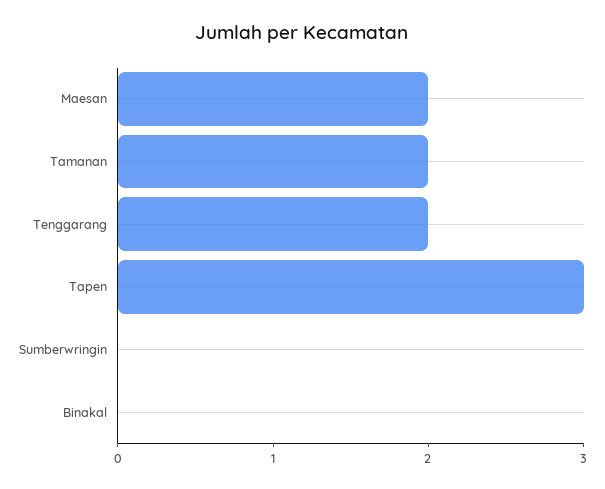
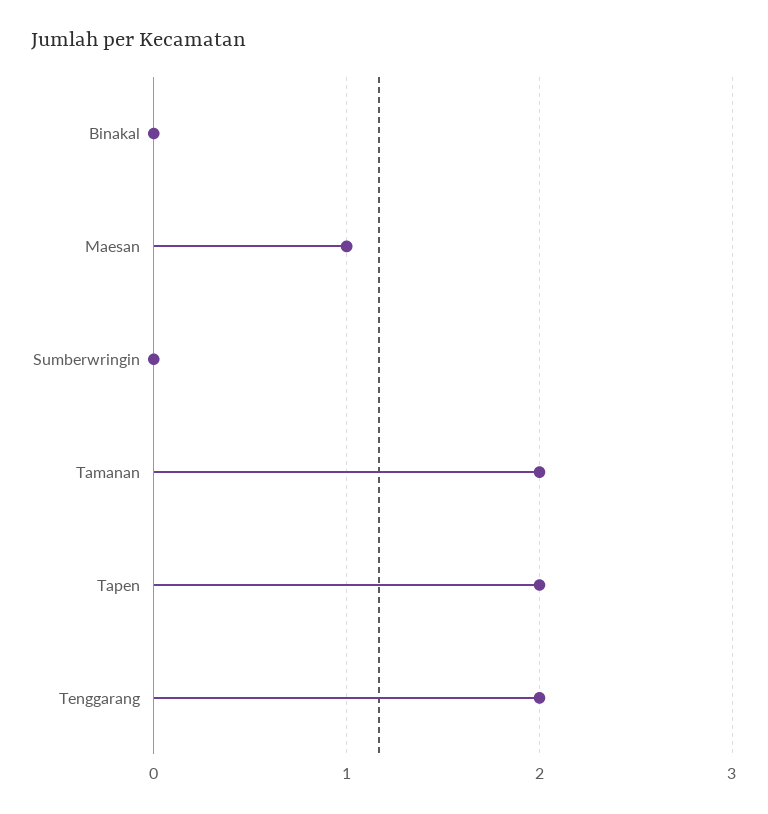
  {
-   "Maesan": 2,
+   "Maesan": 1,
    "Tamanan": 2,
    "Tenggarang": 2,
-   "Tapen": 3,
+   "Tapen": 2,
    "Sumberwringin": 0,
    "Binakal": 0
  }

